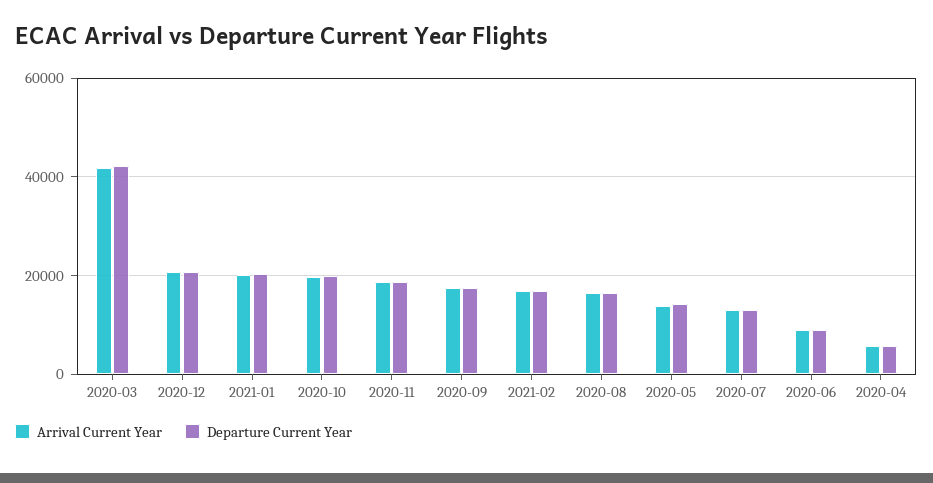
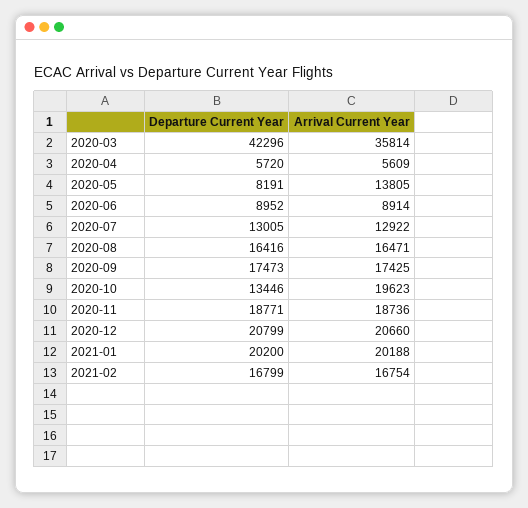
  {
    "Arrival Current Year": {
-     "2020-03": 42000,
+     "2020-03": 35814,
      "2020-12": 20660,
      "2021-01": 20188,
      "2020-10": 19623,
      "2020-11": 18736,
      "2020-09": 17425,
      "2021-02": 16754,
      "2020-08": 16471,
      "2020-05": 13805,
      "2020-07": 12922,
      "2020-06": 8914,
      "2020-04": 5609
    },
    "Departure Current Year": {
      "2020-03": 42296,
      "2020-12": 20799,
      "2021-01": 20200,
-     "2020-10": 20000,
+     "2020-10": 13446,
      "2020-11": 18771,
      "2020-09": 17473,
      "2021-02": 16799,
      "2020-08": 16416,
-     "2020-05": 14000,
+     "2020-05": 8191,
      "2020-07": 13005,
      "2020-06": 8952,
      "2020-04": 5720
    }
  }

